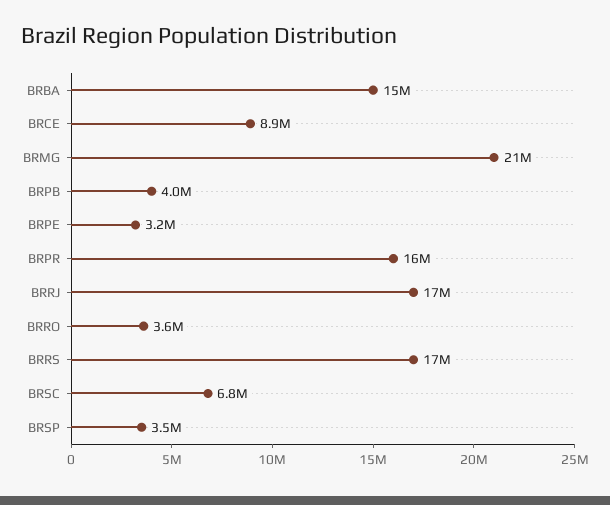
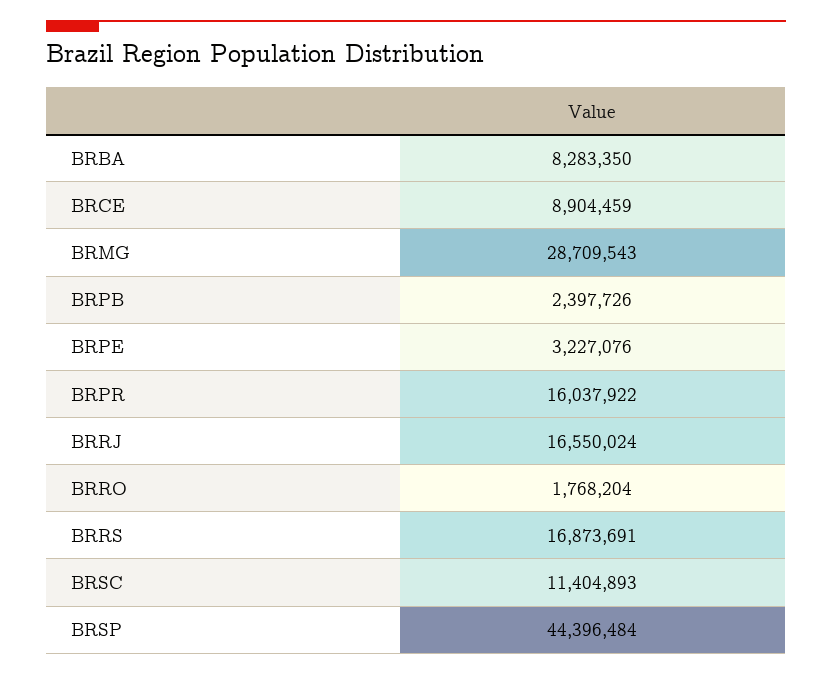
  {
-   "BRBA": 15000000,
+   "BRBA": 8283350,
    "BRCE": 8904459,
-   "BRMG": 21000000,
+   "BRMG": 28709543,
-   "BRPB": 4000000,
+   "BRPB": 2397726,
    "BRPE": 3227076,
    "BRPR": 16037922,
    "BRRJ": 16550024,
-   "BRRO": 3600000,
+   "BRRO": 1768204,
    "BRRS": 16873691,
-   "BRSC": 6800000,
+   "BRSC": 11404893,
-   "BRSP": 3500000
+   "BRSP": 44396484
  }

